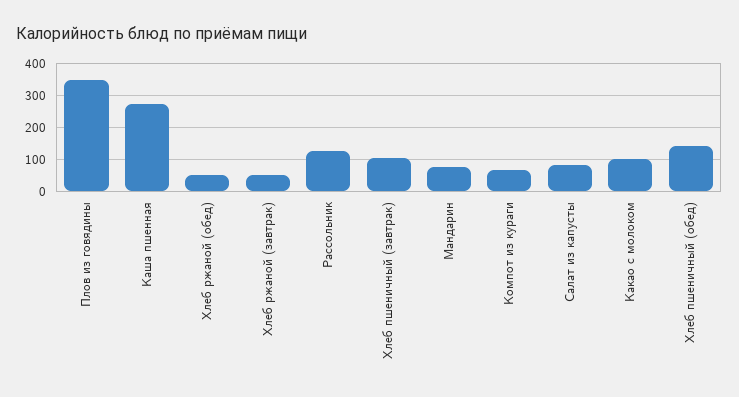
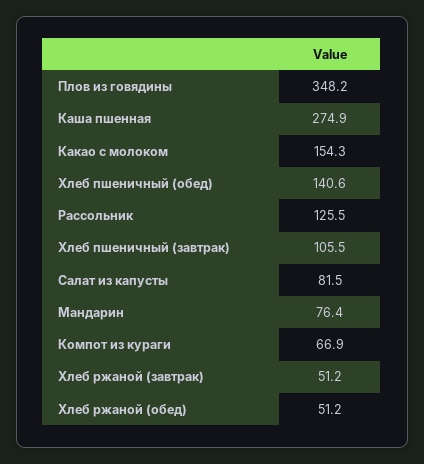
  {
    "Плов из говядины": 348.2,
    "Каша пшенная": 274.9,
    "Хлеб ржаной (обед)": 51.2,
    "Хлеб ржаной (завтрак)": 51.2,
    "Рассольник": 125.5,
    "Хлеб пшеничный (завтрак)": 105.5,
    "Мандарин": 76.4,
    "Компот из кураги": 66.9,
    "Салат из капусты": 81.5,
-   "Какао с молоком": 100,
+   "Какао с молоком": 154.3,
    "Хлеб пшеничный (обед)": 140.6
  }

